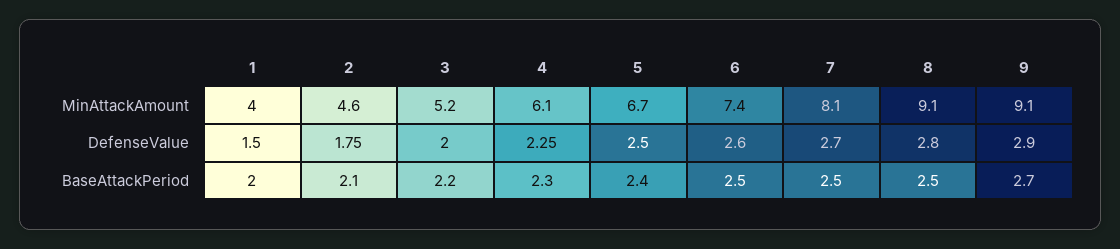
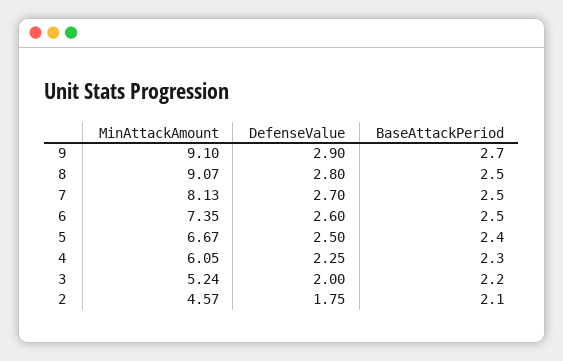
  {
-   "1": {
-     "MinAttackAmount": 4,
-     "DefenseValue": 1.5,
-     "BaseAttackPeriod": 2
-   },
    "2": {
      "MinAttackAmount": 4.57,
      "DefenseValue": 1.75,
      "BaseAttackPeriod": 2.1
    },
    "3": {
      "MinAttackAmount": 5.24,
      "DefenseValue": 2,
      "BaseAttackPeriod": 2.2
    },
    "4": {
      "MinAttackAmount": 6.05,
      "DefenseValue": 2.25,
      "BaseAttackPeriod": 2.3
    },
    "5": {
      "MinAttackAmount": 6.67,
      "DefenseValue": 2.5,
      "BaseAttackPeriod": 2.4
    },
    "6": {
      "MinAttackAmount": 7.35,
      "DefenseValue": 2.6,
      "BaseAttackPeriod": 2.5
    },
    "7": {
      "MinAttackAmount": 8.13,
      "DefenseValue": 2.7,
      "BaseAttackPeriod": 2.5
    },
    "8": {
      "MinAttackAmount": 9.07,
      "DefenseValue": 2.8,
      "BaseAttackPeriod": 2.5
    },
    "9": {
      "MinAttackAmount": 9.1,
      "DefenseValue": 2.9,
      "BaseAttackPeriod": 2.7
    }
  }

